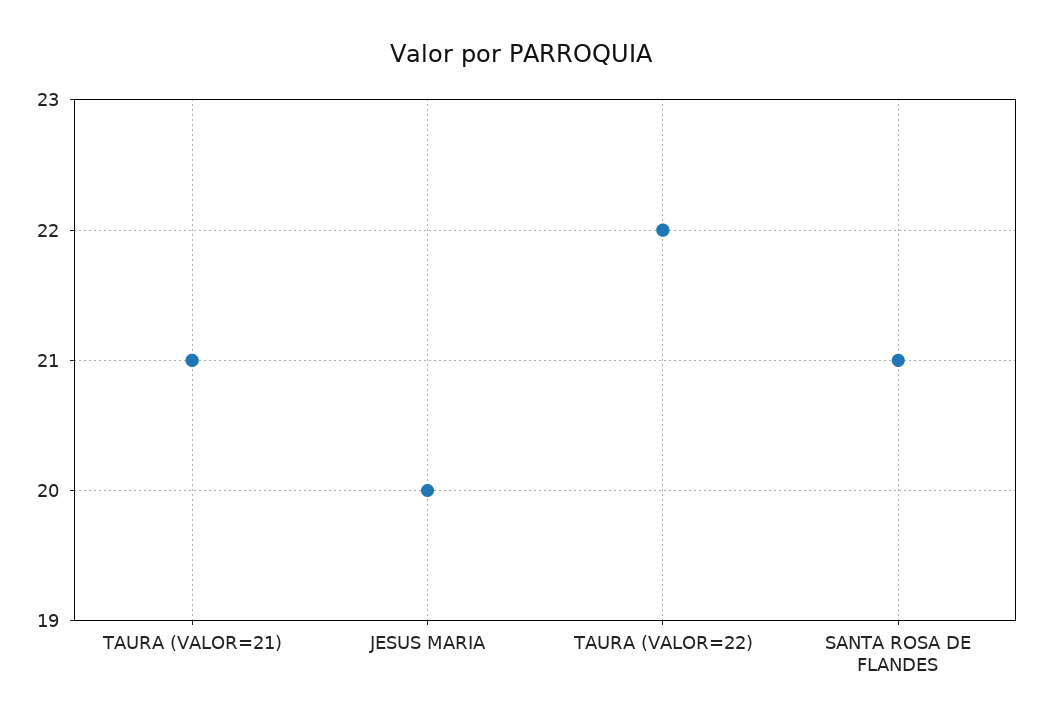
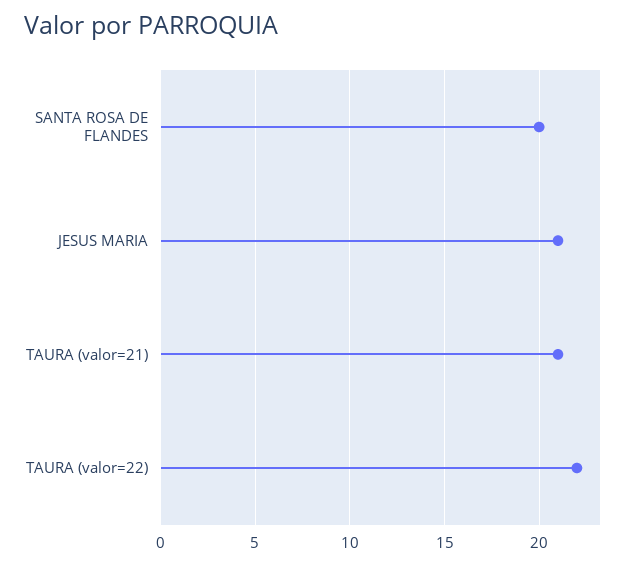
  {
    "TAURA (VALOR=21)": 21,
-   "JESUS MARIA": 20,
+   "JESUS MARIA": 21,
    "TAURA (VALOR=22)": 22,
-   "SANTA ROSA DE FLANDES": 21
+   "SANTA ROSA DE FLANDES": 20
  }

